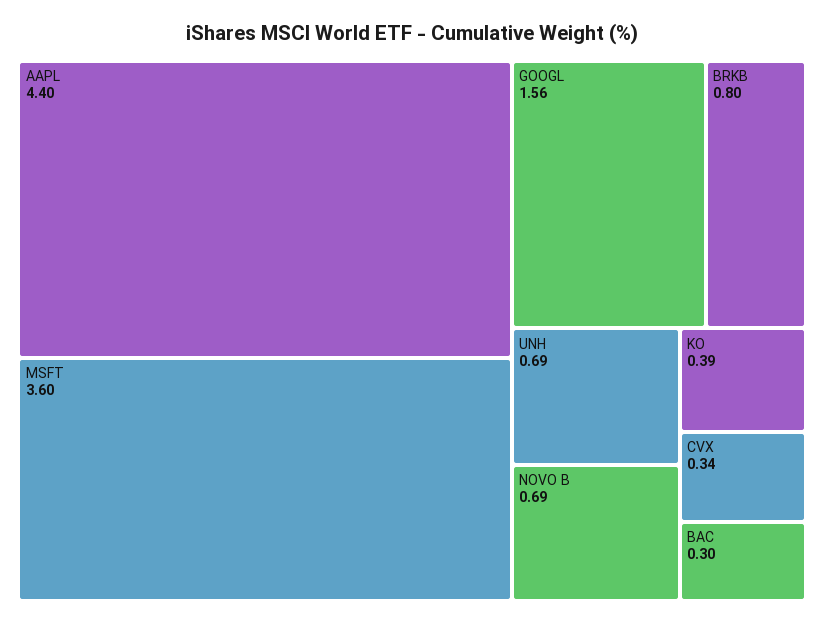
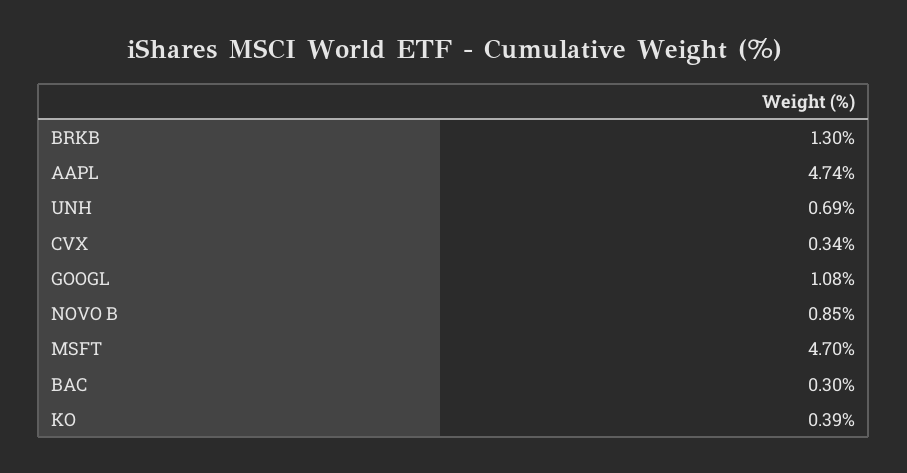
  {
-   "AAPL": 4.4,
+   "AAPL": 4.74,
-   "MSFT": 3.6,
+   "MSFT": 4.7,
-   "GOOGL": 1.56,
+   "GOOGL": 1.08,
-   "BRKB": 0.8,
+   "BRKB": 1.3,
    "UNH": 0.69,
-   "NOVO B": 0.69,
+   "NOVO B": 0.85,
    "KO": 0.39,
    "CVX": 0.34,
    "BAC": 0.3
  }

